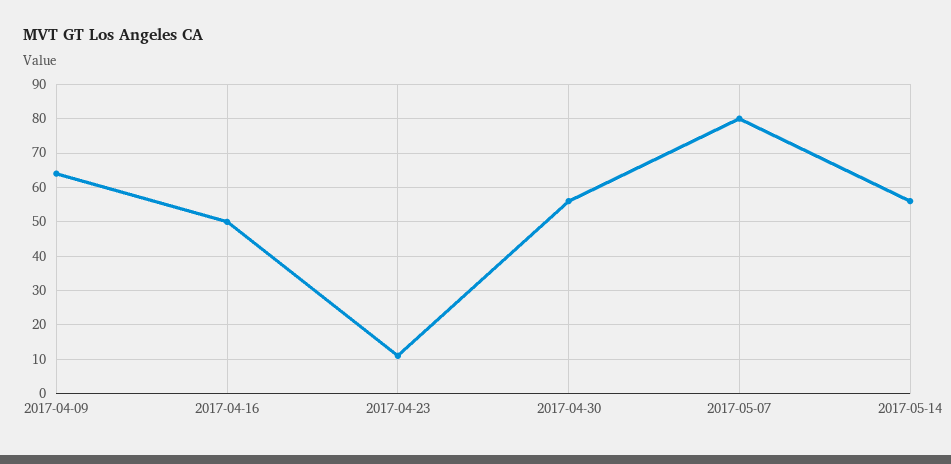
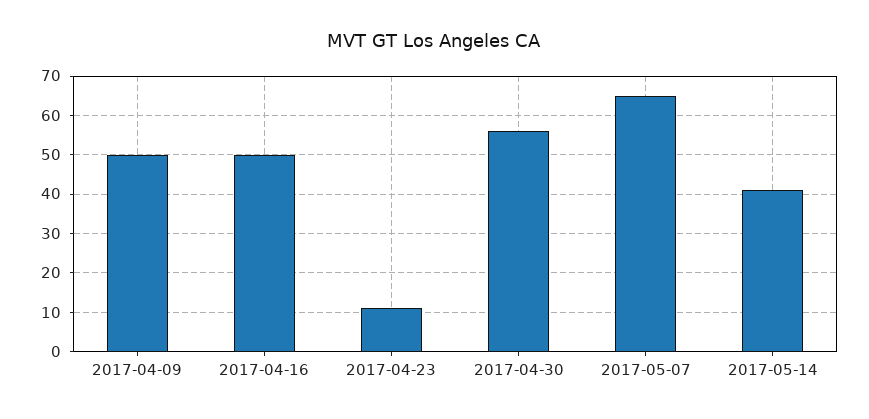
  {
-   "2017-04-09": 65,
+   "2017-04-09": 50,
    "2017-04-16": 50,
    "2017-04-23": 10,
    "2017-04-30": 55,
-   "2017-05-07": 80,
+   "2017-05-07": 65,
-   "2017-05-14": 55
+   "2017-05-14": 40
  }

